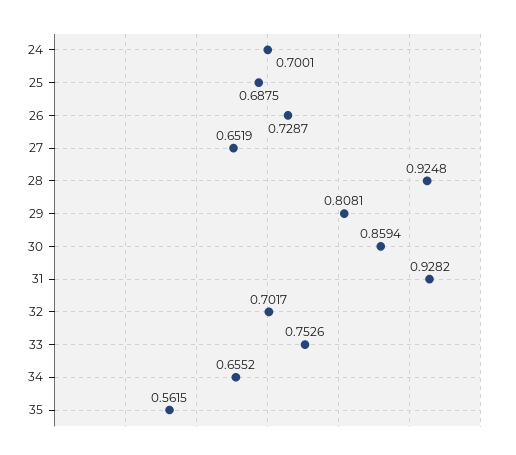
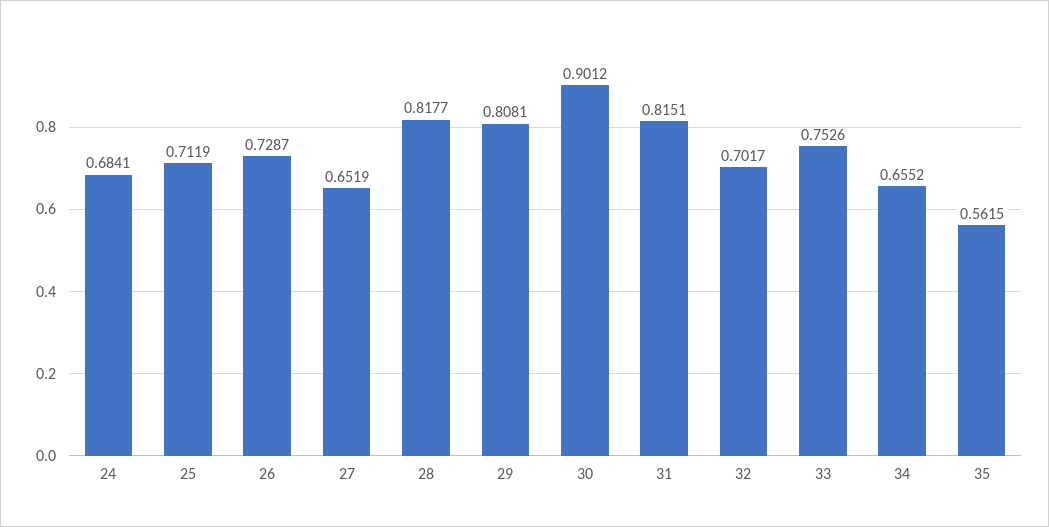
  {
-   "24": 0.7001,
+   "24": 0.6841,
-   "25": 0.6875,
+   "25": 0.7119,
    "26": 0.7287,
    "27": 0.6519,
-   "28": 0.9248,
+   "28": 0.8177,
    "29": 0.8081,
-   "30": 0.8594,
+   "30": 0.9012,
-   "31": 0.9282,
+   "31": 0.8151,
    "32": 0.7017,
    "33": 0.7526,
    "34": 0.6552,
    "35": 0.5615
  }

